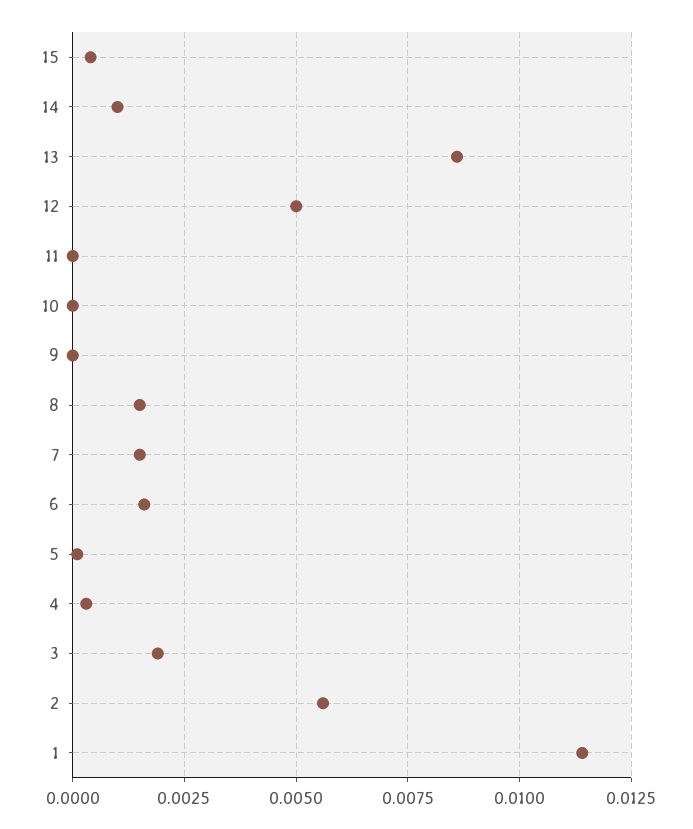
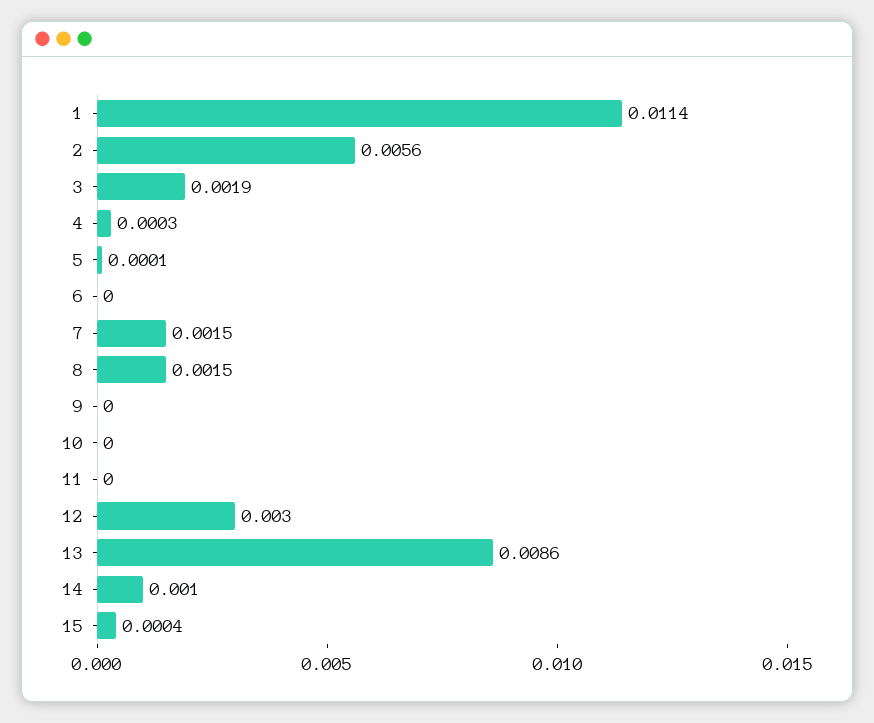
  {
    "15": 0.0004,
    "14": 0.001,
    "13": 0.0086,
-   "12": 0.005,
+   "12": 0.003,
    "11": 0,
    "10": 0,
    "9": 0,
    "8": 0.0015,
    "7": 0.0015,
-   "6": 0.0015,
+   "6": 0,
    "5": 0.0001,
    "4": 0.0003,
    "3": 0.0019,
    "2": 0.0056,
    "1": 0.0114
  }

